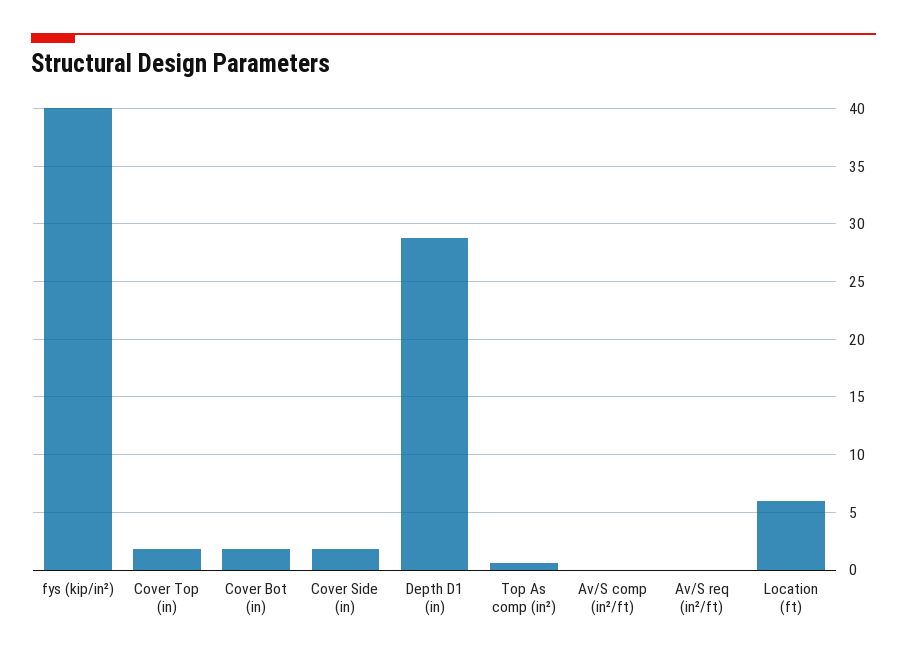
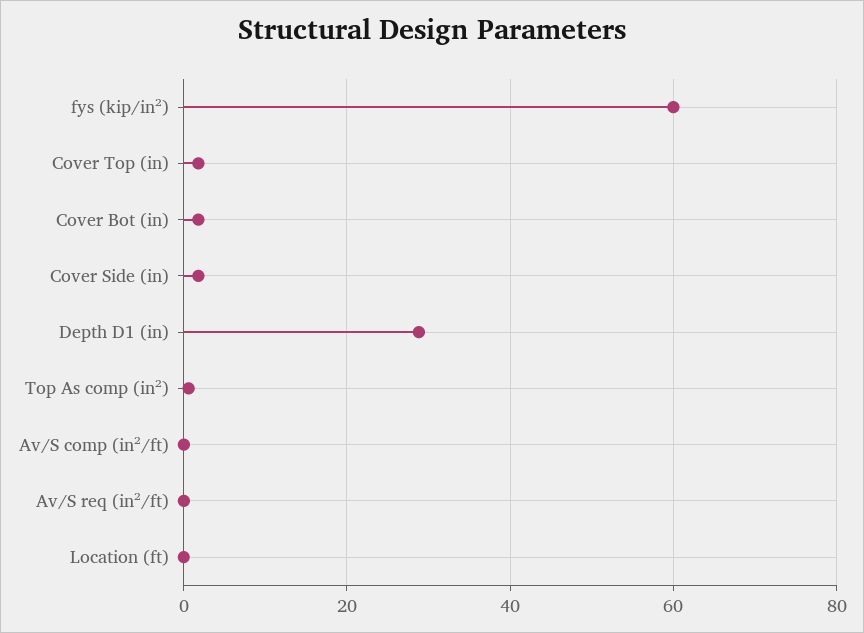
  {
-   "fys (kip/in²)": 40,
+   "fys (kip/in²)": 60,
    "Cover Top (in)": 2,
    "Cover Bot (in)": 2,
    "Cover Side (in)": 2,
    "Depth D1 (in)": 29,
    "Top As comp (in²)": 1,
    "Av/S comp (in²/ft)": 0,
    "Av/S req (in²/ft)": 0,
-   "Location (ft)": 6
+   "Location (ft)": 0
  }

